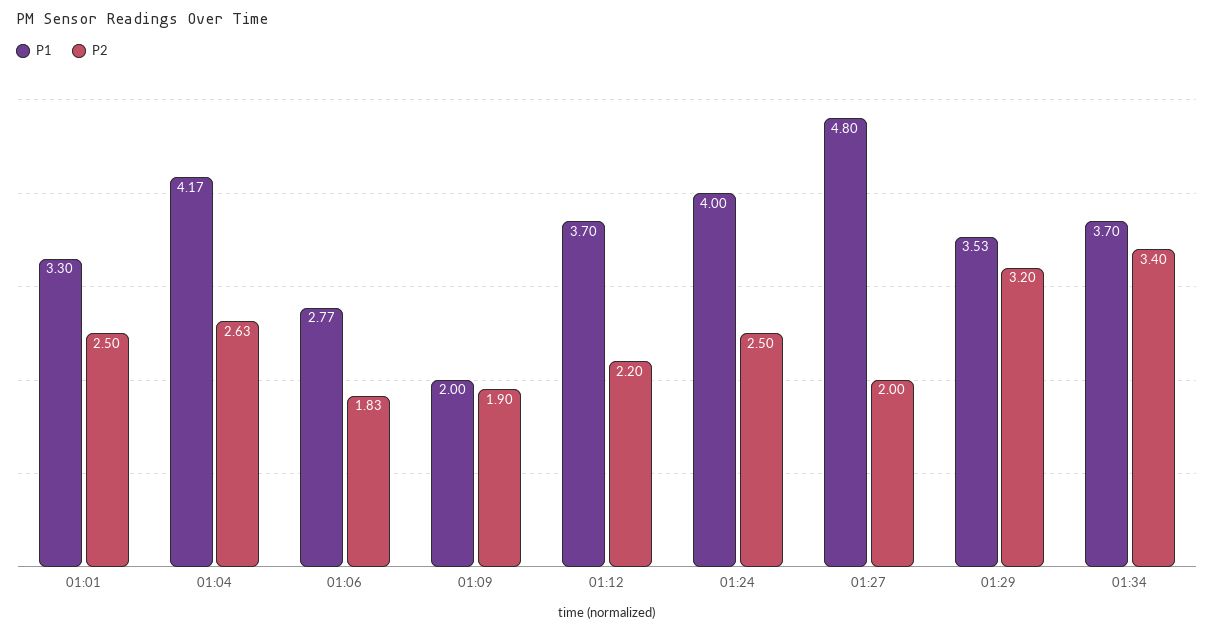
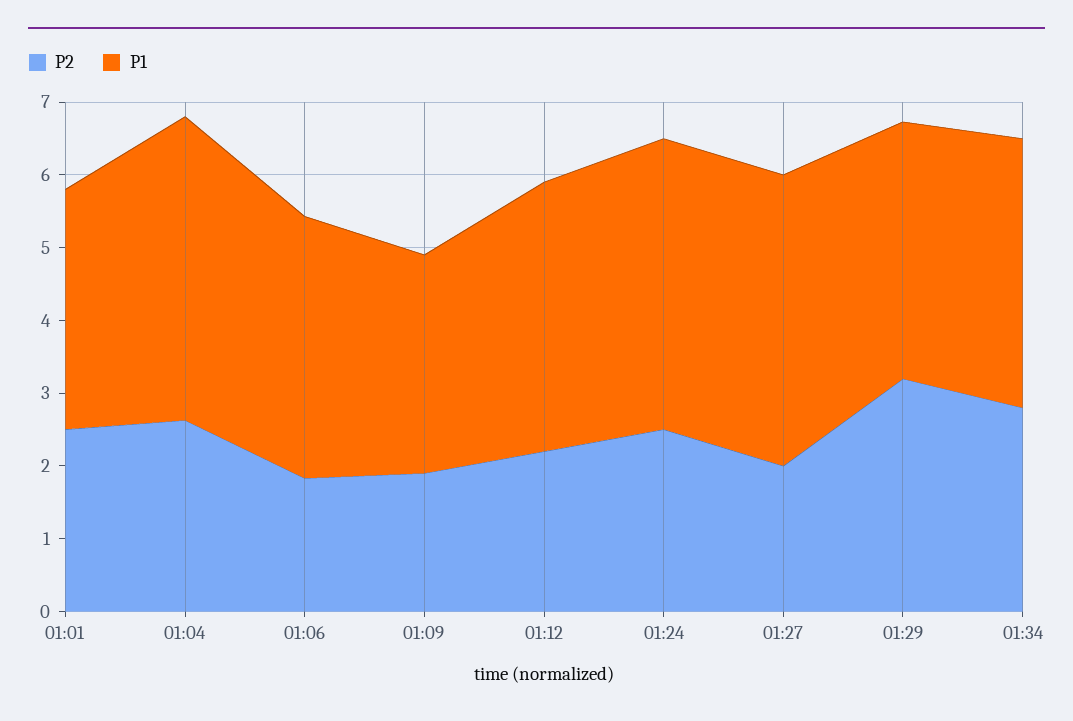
  {
    "P1": {
      "01:01": 3.3,
      "01:04": 4.17,
-     "01:06": 2.77,
+     "01:06": 3.6,
-     "01:09": 2,
+     "01:09": 3,
      "01:12": 3.7,
      "01:24": 4,
-     "01:27": 4.8,
+     "01:27": 4,
      "01:29": 3.53,
      "01:34": 3.7
    },
    "P2": {
      "01:01": 2.5,
      "01:04": 2.63,
      "01:06": 1.83,
      "01:09": 1.9,
      "01:12": 2.2,
      "01:24": 2.5,
      "01:27": 2,
      "01:29": 3.2,
-     "01:34": 3.4
+     "01:34": 2.8
    }
  }

